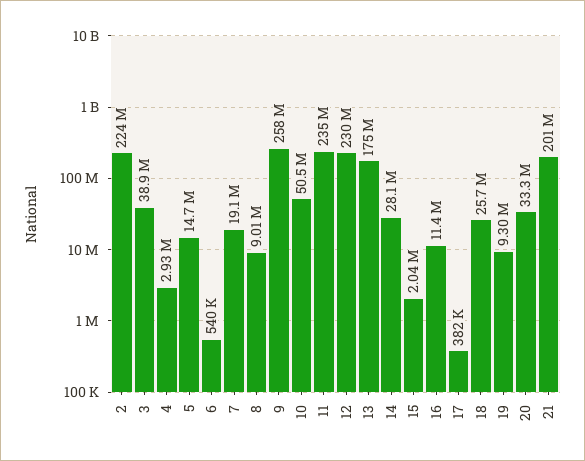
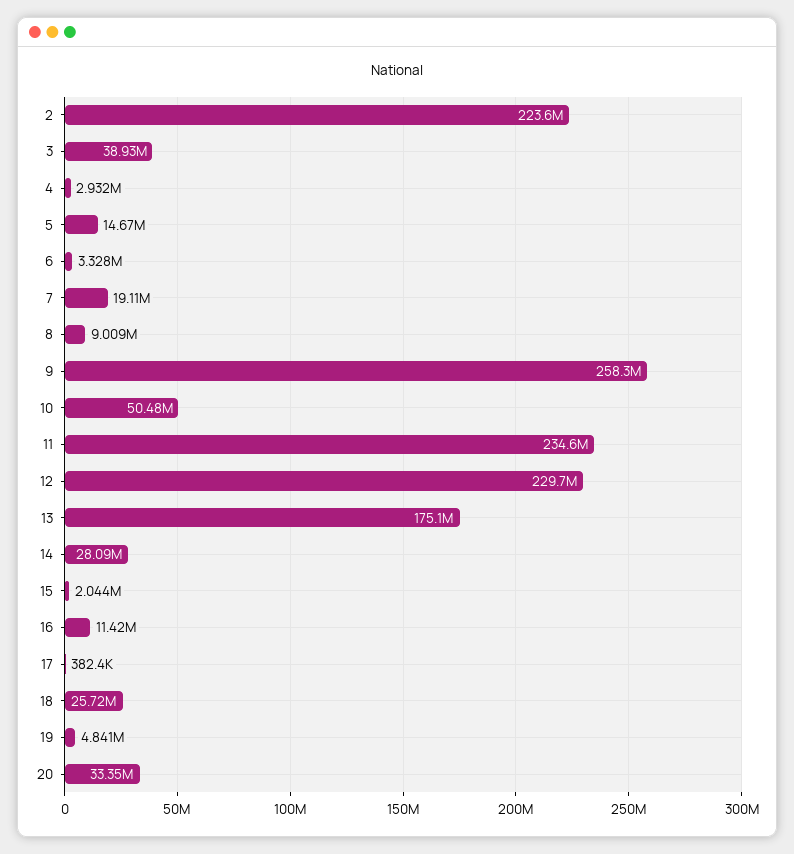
  {
    "2": 223600000,
    "3": 38930000,
    "4": 2932000,
    "5": 14670000,
-   "6": 540000,
+   "6": 3328000,
    "7": 19110000,
    "8": 9009000,
    "9": 258300000,
    "10": 50480000,
    "11": 234600000,
    "12": 229700000,
    "13": 175100000,
    "14": 28090000,
    "15": 2044000,
    "16": 11420000,
    "17": 382400,
    "18": 25720000,
-   "19": 9300000,
+   "19": 4841000,
-   "20": 33350000,
+   "20": 33350000
-   "21": 201000000
  }

